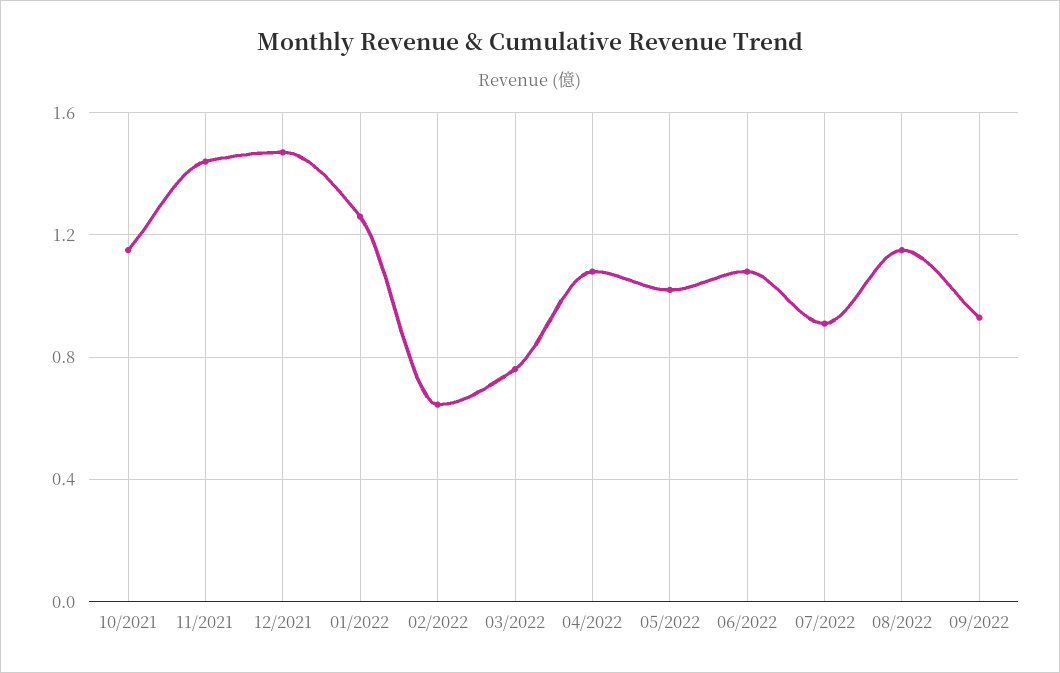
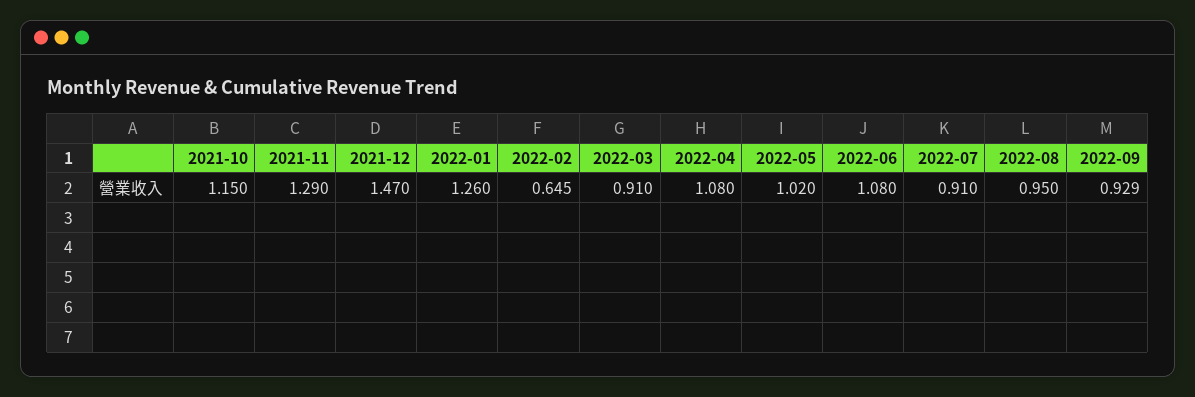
  {
    "10/2021": 1.15,
-   "11/2021": 1.45,
+   "11/2021": 1.29,
    "12/2021": 1.47,
    "01/2022": 1.26,
    "02/2022": 0.645,
-   "03/2022": 0.75,
+   "03/2022": 0.91,
    "04/2022": 1.08,
    "05/2022": 1.02,
    "06/2022": 1.08,
    "07/2022": 0.91,
-   "08/2022": 1.15,
+   "08/2022": 0.95,
    "09/2022": 0.929
  }

